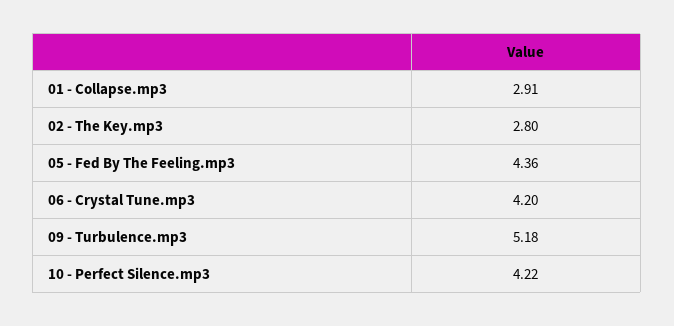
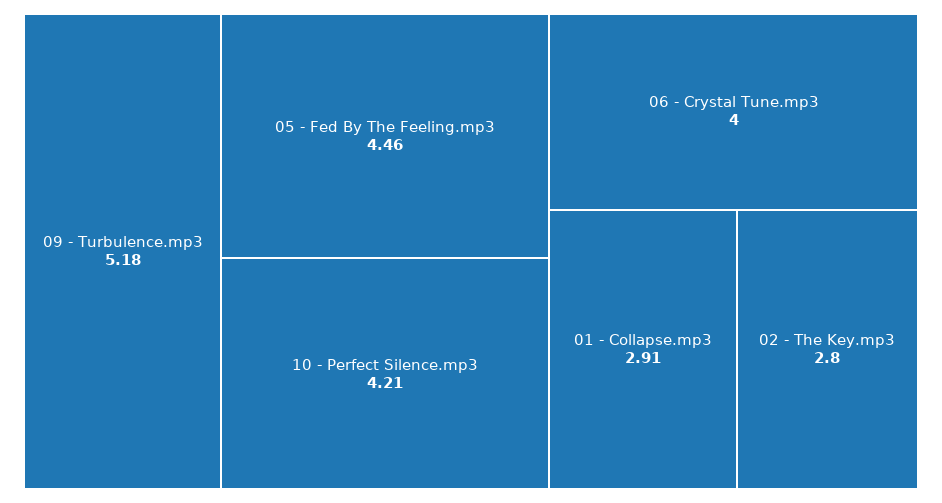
  {
    "01 - Collapse.mp3": 2.91,
    "02 - The Key.mp3": 2.8,
-   "05 - Fed By The Feeling.mp3": 4.36,
+   "05 - Fed By The Feeling.mp3": 4.46,
-   "06 - Crystal Tune.mp3": 4.2,
+   "06 - Crystal Tune.mp3": 4,
    "09 - Turbulence.mp3": 5.18,
-   "10 - Perfect Silence.mp3": 4.22
+   "10 - Perfect Silence.mp3": 4.21
  }

